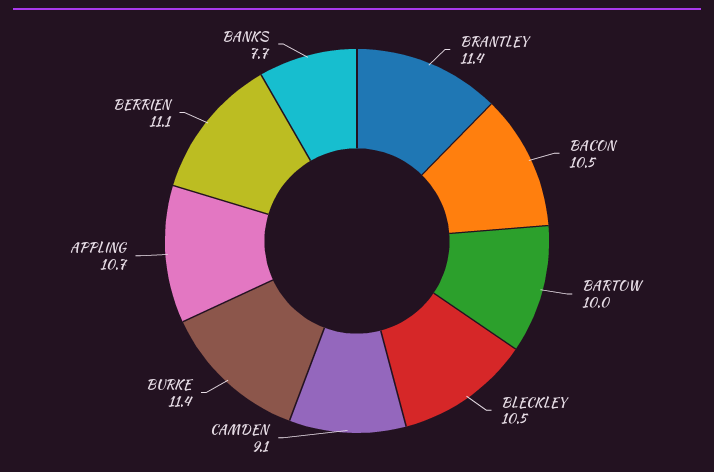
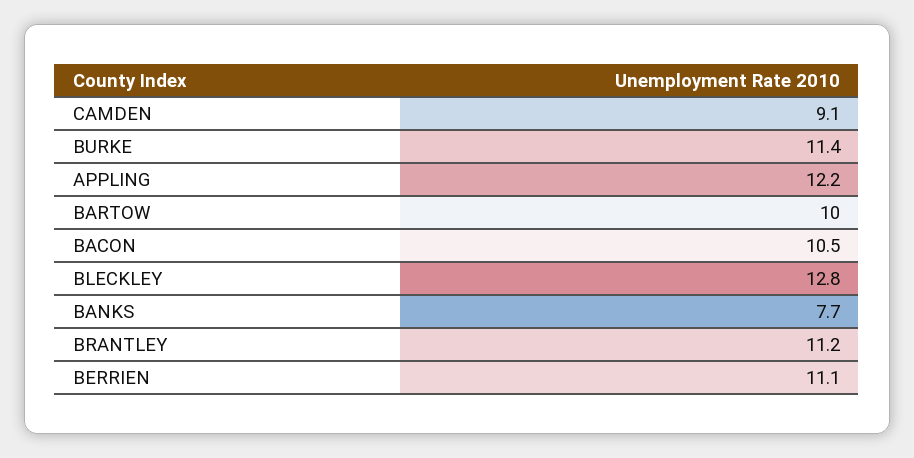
  {
-   "BRANTLEY": 11.4,
+   "BRANTLEY": 11.2,
    "BACON": 10.5,
    "BARTOW": 10,
-   "BLECKLEY": 10.5,
+   "BLECKLEY": 12.8,
    "CAMDEN": 9.1,
    "BURKE": 11.4,
-   "APPLING": 10.7,
+   "APPLING": 12.2,
    "BERRIEN": 11.1,
    "BANKS": 7.7
  }

